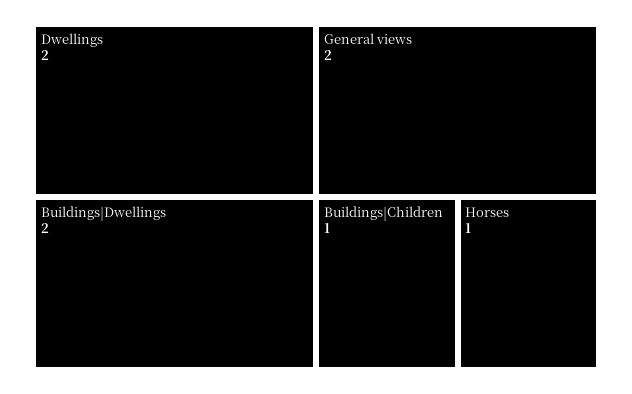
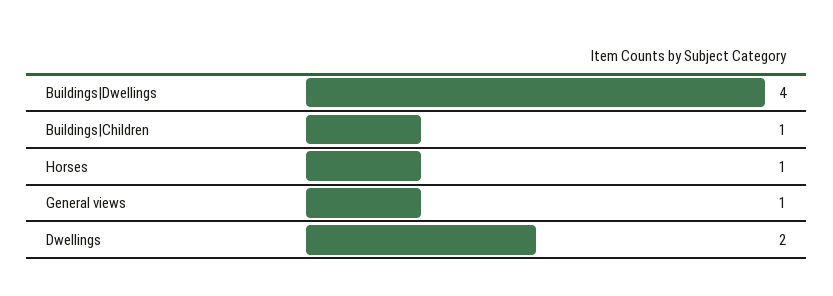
  {
    "Dwellings": 2,
-   "Buildings|Dwellings": 2,
+   "Buildings|Dwellings": 4,
-   "General views": 2,
+   "General views": 1,
    "Buildings|Children": 1,
    "Horses": 1
  }

